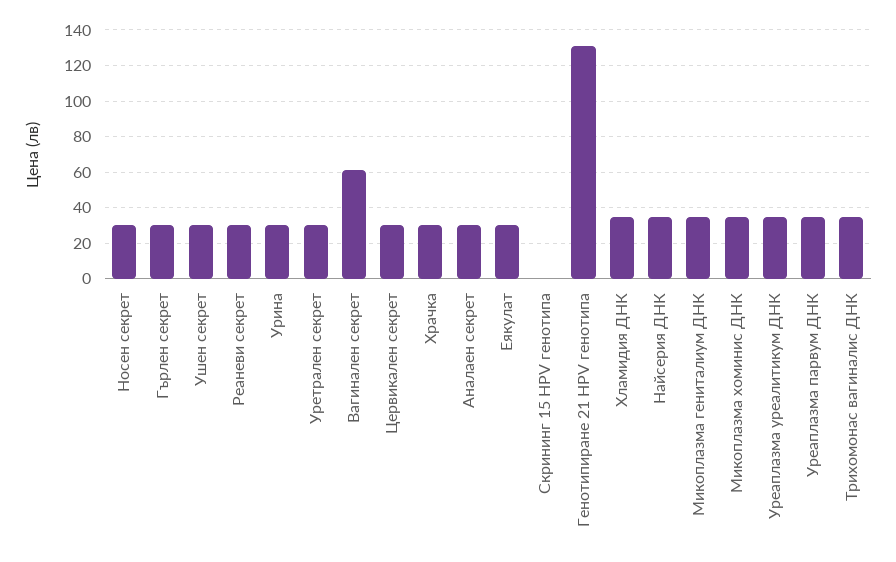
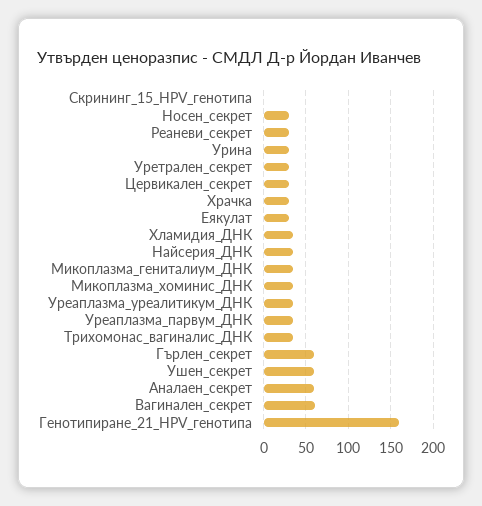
  {
    "Носен секрет": 30,
-   "Гърлен секрет": 30,
+   "Гърлен секрет": 60,
-   "Ушен секрет": 30,
+   "Ушен секрет": 60,
    "Реаневи секрет": 30,
    "Урина": 30,
    "Уретрален секрет": 30,
    "Вагинален секрет": 60,
    "Цервикален секрет": 30,
    "Храчка": 30,
-   "Аналаен секрет": 30,
+   "Аналаен секрет": 60,
    "Еякулат": 30,
    "Скрининг 15 HPV генотипа": 0,
-   "Генотипиране 21 HPV генотипа": 130,
+   "Генотипиране 21 HPV генотипа": 160,
    "Хламидия ДНК": 35,
    "Найсерия ДНК": 35,
    "Микоплазма гениталиум ДНК": 35,
    "Микоплазма хоминис ДНК": 35,
    "Уреаплазма уреалитикум ДНК": 35,
    "Уреаплазма парвум ДНК": 35,
    "Трихомонас вагиналис ДНК": 35
  }

